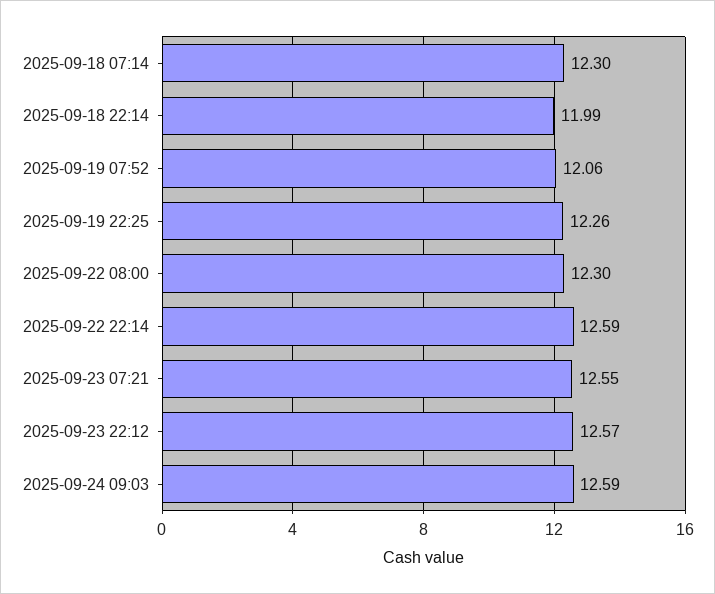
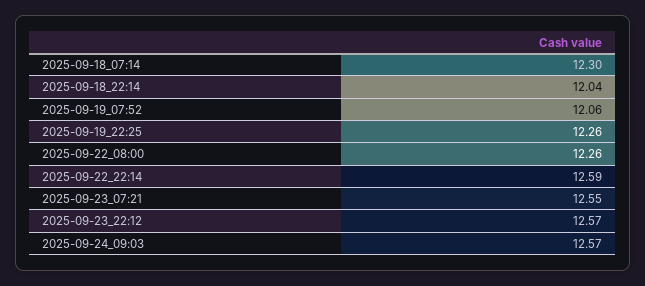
  {
    "2025-09-18 07:14": 12.3,
-   "2025-09-18 22:14": 11.99,
+   "2025-09-18 22:14": 12.04,
    "2025-09-19 07:52": 12.06,
    "2025-09-19 22:25": 12.26,
-   "2025-09-22 08:00": 12.3,
+   "2025-09-22 08:00": 12.26,
    "2025-09-22 22:14": 12.59,
    "2025-09-23 07:21": 12.55,
    "2025-09-23 22:12": 12.57,
-   "2025-09-24 09:03": 12.59
+   "2025-09-24 09:03": 12.57
  }

